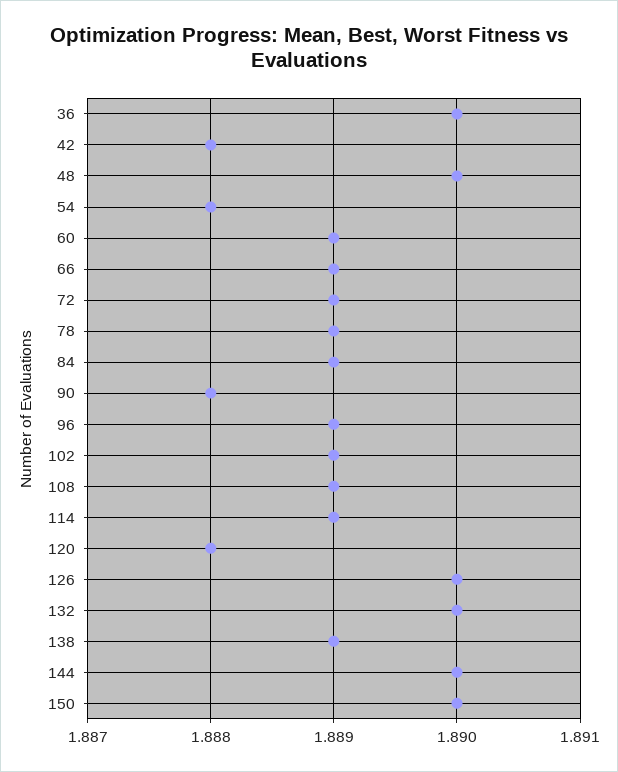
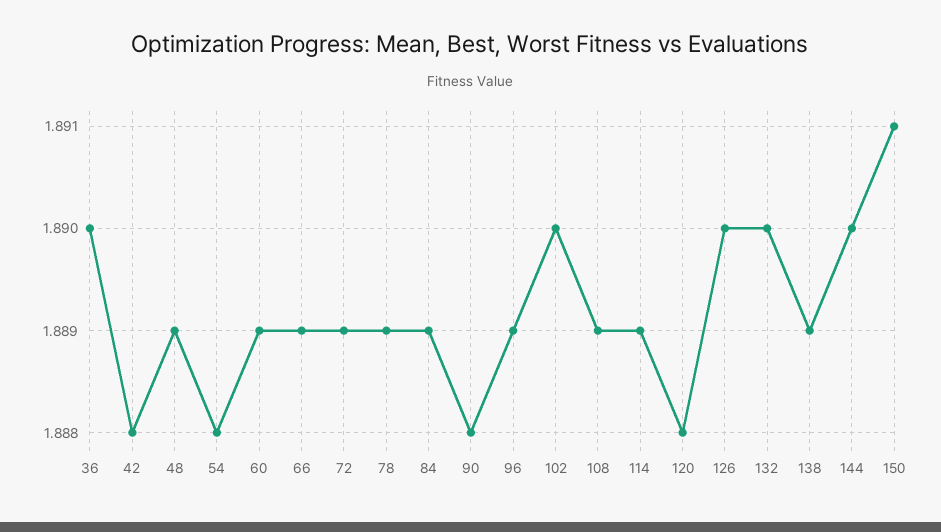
  {
    "36": 1.89,
    "42": 1.888,
-   "48": 1.89,
+   "48": 1.889,
    "54": 1.888,
    "60": 1.889,
    "66": 1.889,
    "72": 1.889,
    "78": 1.889,
    "84": 1.889,
    "90": 1.888,
    "96": 1.889,
-   "102": 1.889,
+   "102": 1.89,
    "108": 1.889,
    "114": 1.889,
    "120": 1.888,
    "126": 1.89,
    "132": 1.89,
    "138": 1.889,
    "144": 1.89,
-   "150": 1.89
+   "150": 1.891
  }

